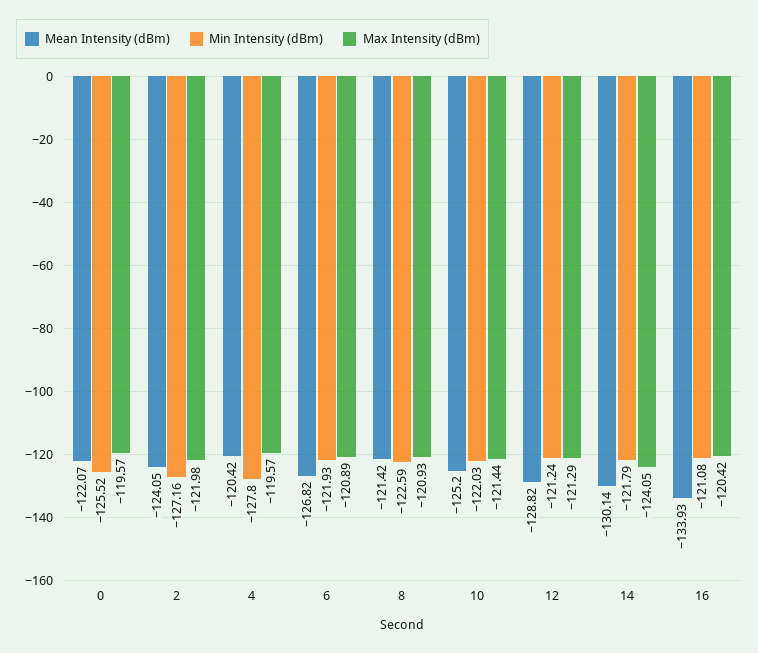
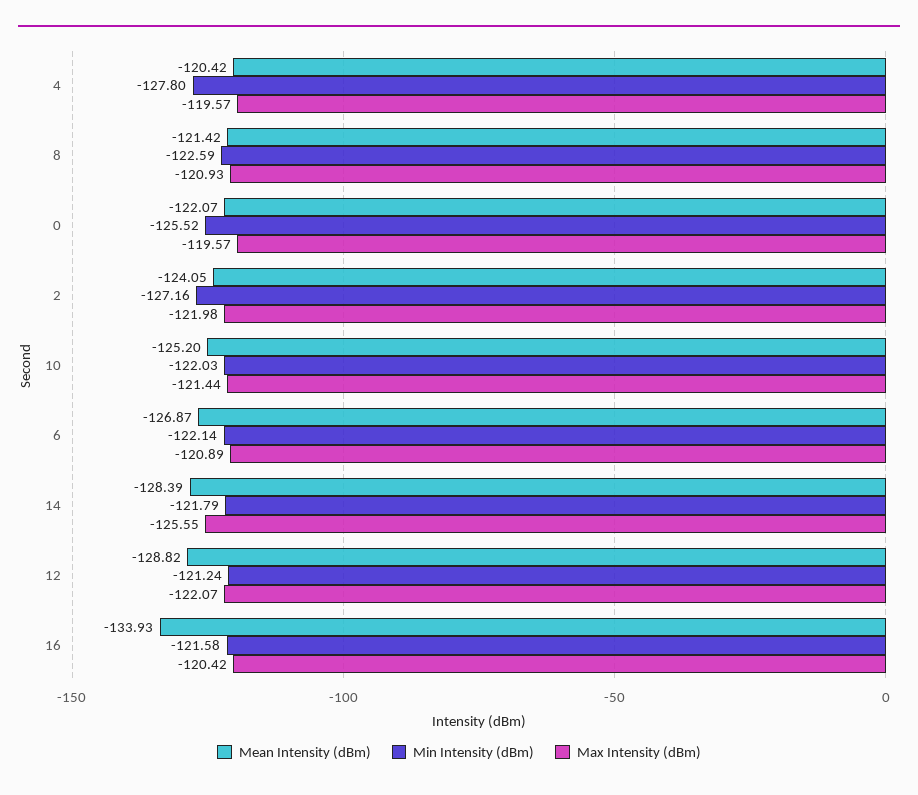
  {
    "Mean Intensity (dBm)": {
      "0": -122.07,
      "2": -124.05,
      "4": -120.42,
-     "6": -126.82,
+     "6": -126.87,
      "8": -121.42,
      "10": -125.2,
      "12": -128.82,
-     "14": -130.14,
+     "14": -128.39,
      "16": -133.93
    },
    "Min Intensity (dBm)": {
      "0": -125.52,
      "2": -127.16,
      "4": -127.8,
-     "6": -121.93,
+     "6": -122.14,
      "8": -122.59,
      "10": -122.03,
      "12": -121.24,
      "14": -121.79,
-     "16": -121.08
+     "16": -121.58
    },
    "Max Intensity (dBm)": {
      "0": -119.57,
      "2": -121.98,
      "4": -119.57,
      "6": -120.89,
      "8": -120.93,
      "10": -121.44,
-     "12": -121.29,
+     "12": -122.07,
-     "14": -124.05,
+     "14": -125.55,
      "16": -120.42
    }
  }

